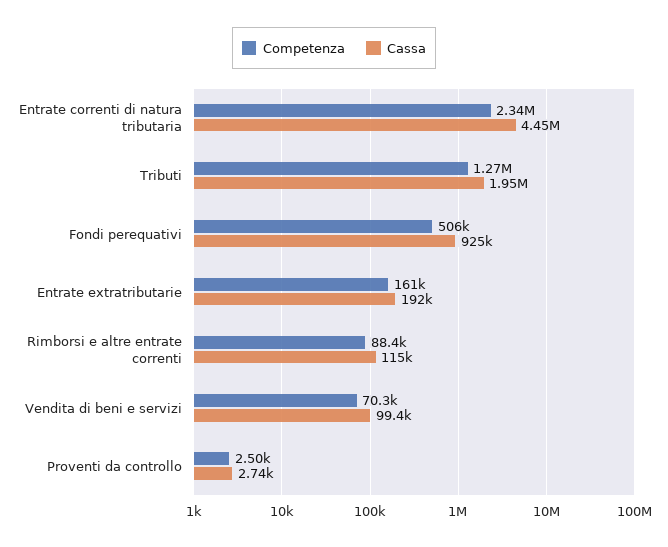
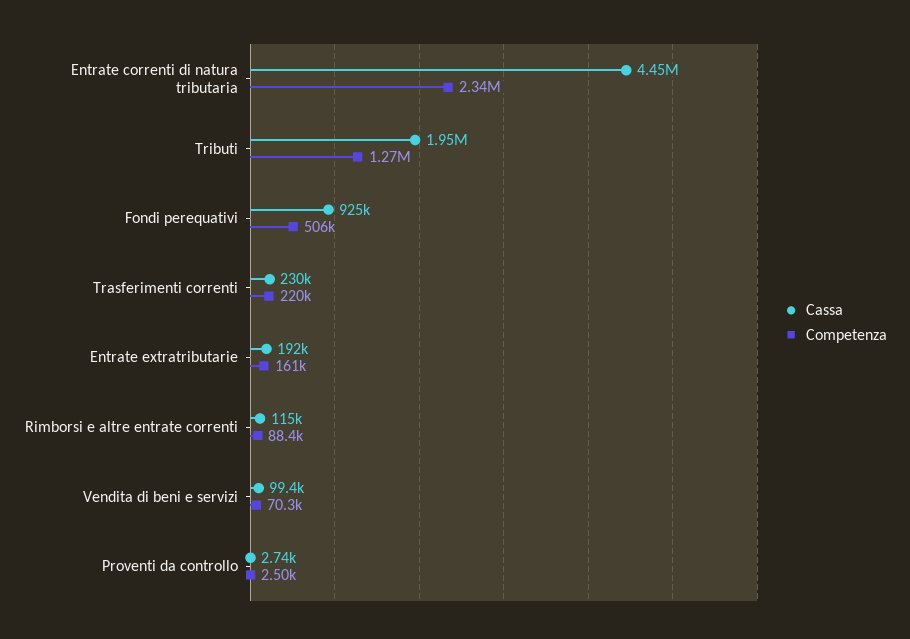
  {
    "Competenza": {
      "Entrate correnti di natura tributaria": 2340000,
      "Tributi": 1270000,
      "Fondi perequativi": 506000,
      "Entrate extratributarie": 161000,
      "Rimborsi e altre entrate correnti": 88400,
      "Vendita di beni e servizi": 70300,
-     "Proventi da controllo": 2500
+     "Proventi da controllo": 2500,
+     "Trasferimenti correnti": 220000
    },
    "Cassa": {
      "Entrate correnti di natura tributaria": 4450000,
      "Tributi": 1950000,
      "Fondi perequativi": 925000,
      "Entrate extratributarie": 192000,
      "Rimborsi e altre entrate correnti": 115000,
      "Vendita di beni e servizi": 99400,
-     "Proventi da controllo": 2740
+     "Proventi da controllo": 2740,
+     "Trasferimenti correnti": 230000
    }
  }

